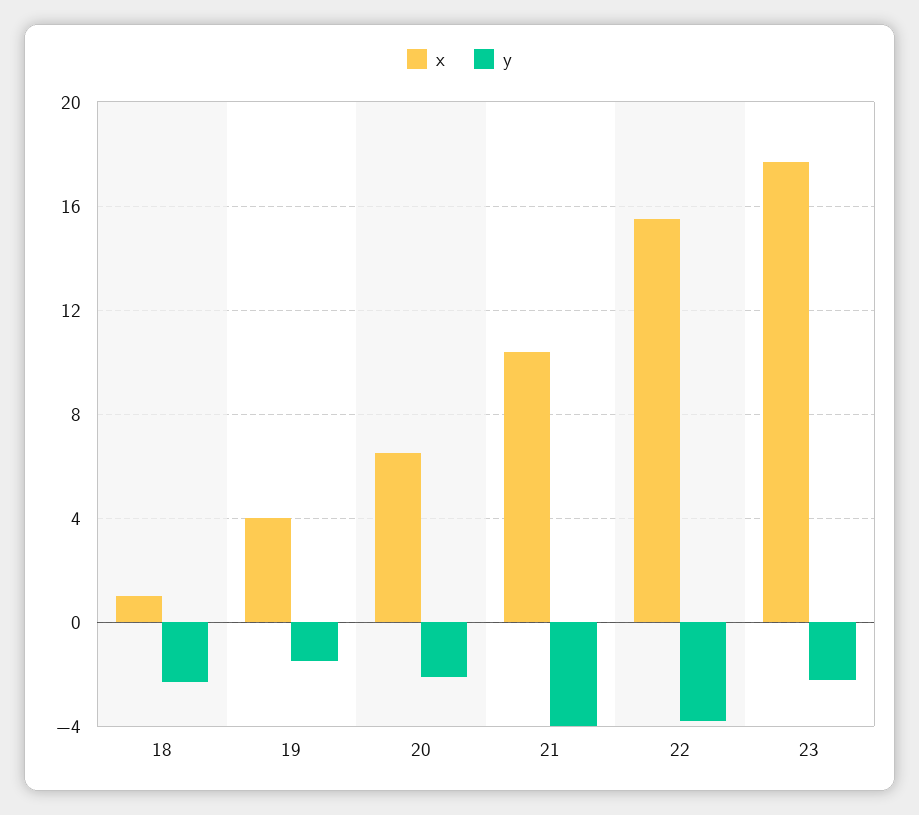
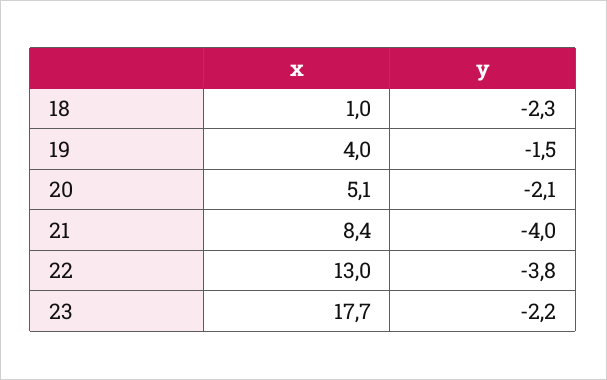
  {
    "x": {
      "18": 1,
      "19": 4,
-     "20": 6.5,
+     "20": 5.1,
-     "21": 10.5,
+     "21": 8.4,
-     "22": 15.5,
+     "22": 13,
      "23": 17.7
    },
    "y": {
      "18": -2.3,
      "19": -1.5,
      "20": -2.1,
      "21": -4,
      "22": -3.8,
      "23": -2.2
    }
  }

